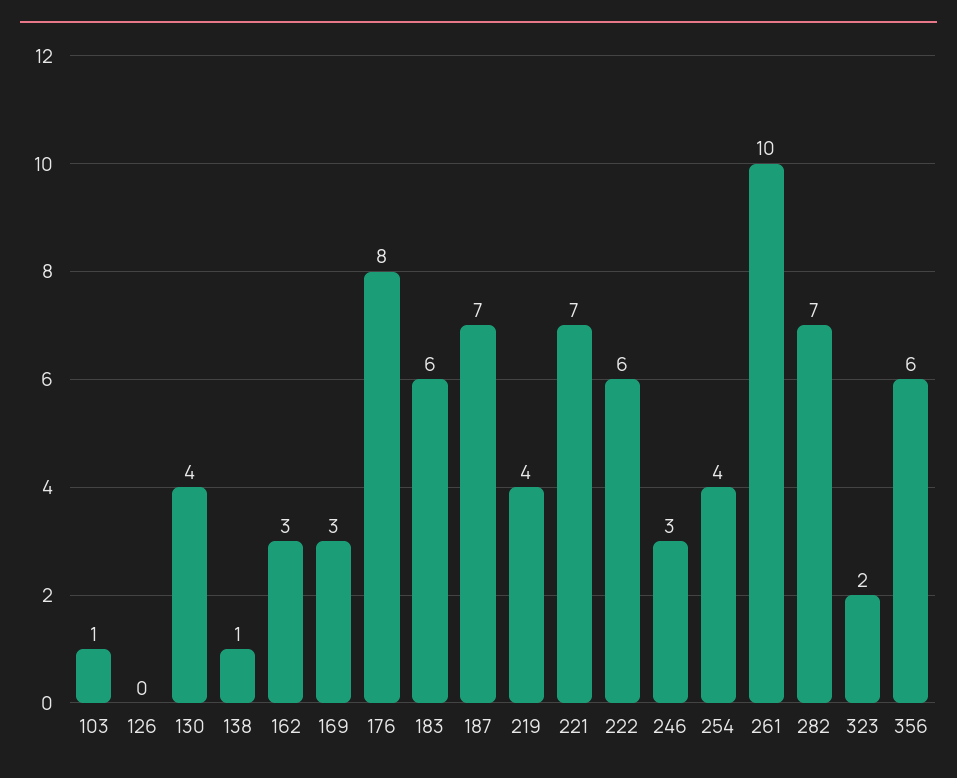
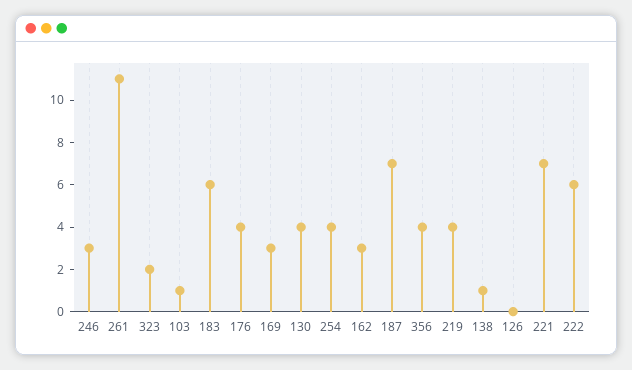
  {
    "103": 1,
    "126": 0,
    "130": 4,
    "138": 1,
    "162": 3,
    "169": 3,
-   "176": 8,
+   "176": 4,
    "183": 6,
    "187": 7,
    "219": 4,
    "221": 7,
    "222": 6,
    "246": 3,
    "254": 4,
-   "261": 10,
+   "261": 11,
-   "282": 7,
    "323": 2,
-   "356": 6
+   "356": 4
  }

